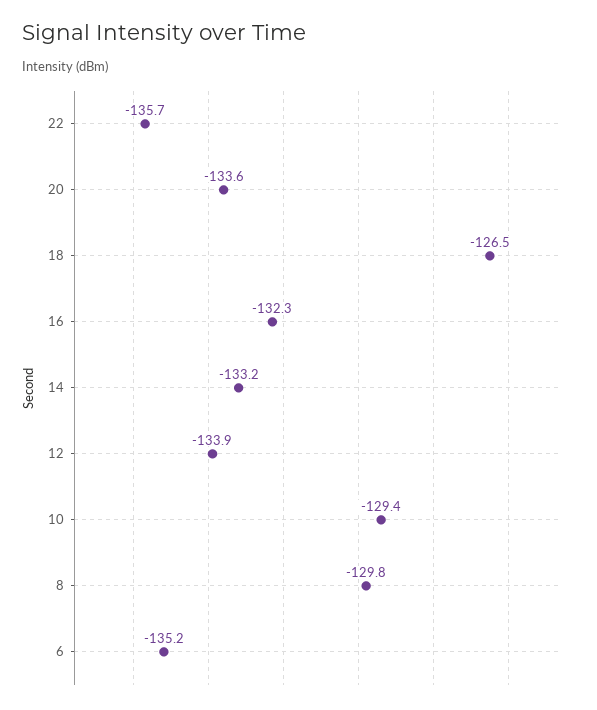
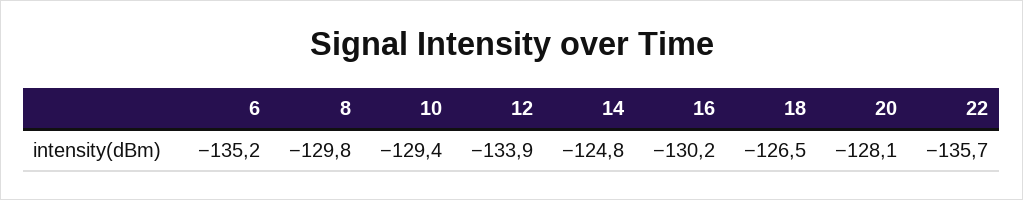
  {
    "22": -135.7,
-   "20": -133.6,
+   "20": -128.1,
    "18": -126.5,
-   "16": -132.3,
+   "16": -130.2,
-   "14": -133.2,
+   "14": -124.8,
    "12": -133.9,
    "10": -129.4,
    "8": -129.8,
    "6": -135.2
  }

